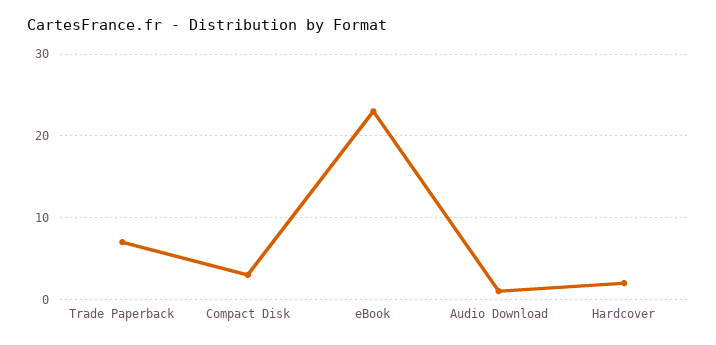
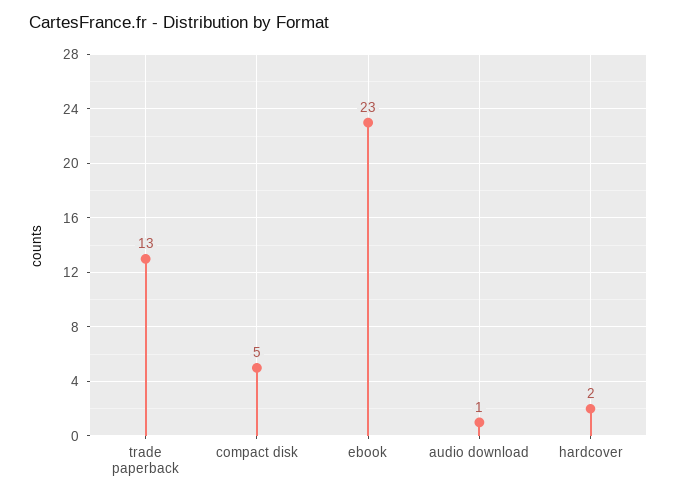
  {
-   "Trade Paperback": 7,
+   "Trade Paperback": 13,
-   "Compact Disk": 3,
+   "Compact Disk": 5,
    "eBook": 23,
    "Audio Download": 1,
    "Hardcover": 2
  }

